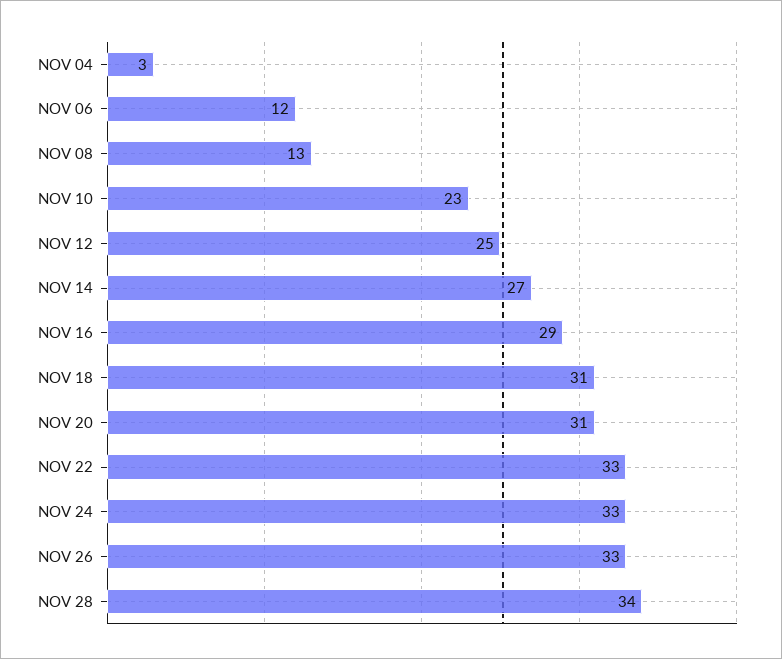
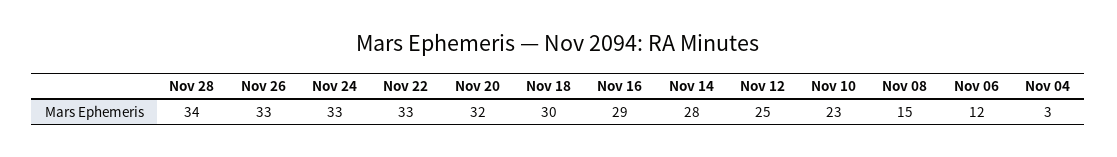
  {
    "NOV 04": 3,
    "NOV 06": 12,
-   "NOV 08": 13,
+   "NOV 08": 15,
    "NOV 10": 23,
    "NOV 12": 25,
-   "NOV 14": 27,
+   "NOV 14": 28,
    "NOV 16": 29,
-   "NOV 18": 31,
+   "NOV 18": 30,
-   "NOV 20": 31,
+   "NOV 20": 32,
    "NOV 22": 33,
    "NOV 24": 33,
    "NOV 26": 33,
    "NOV 28": 34
  }

